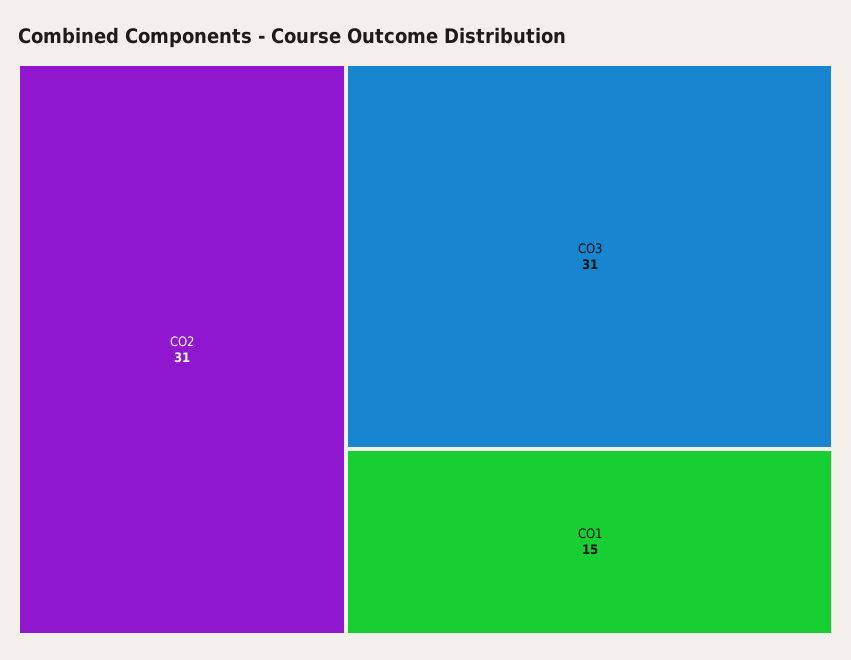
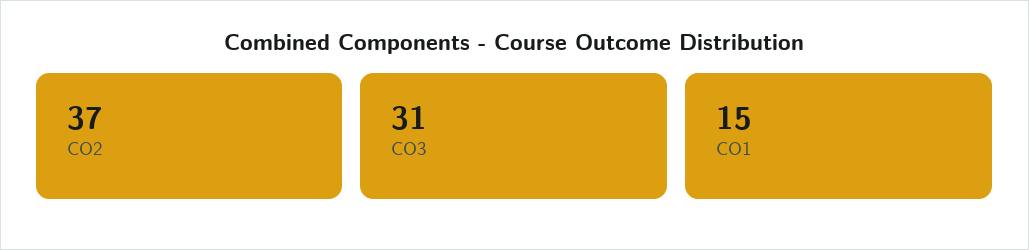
  {
-   "CO2": 31,
+   "CO2": 37,
    "CO3": 31,
    "CO1": 15
  }

